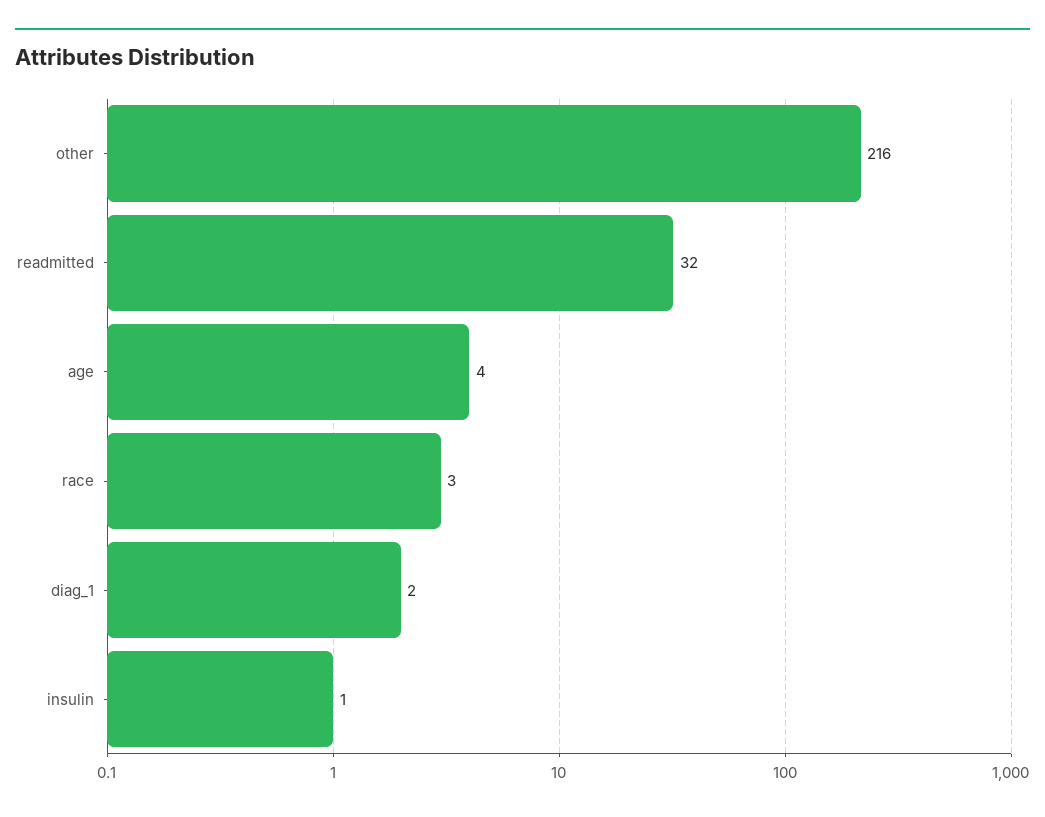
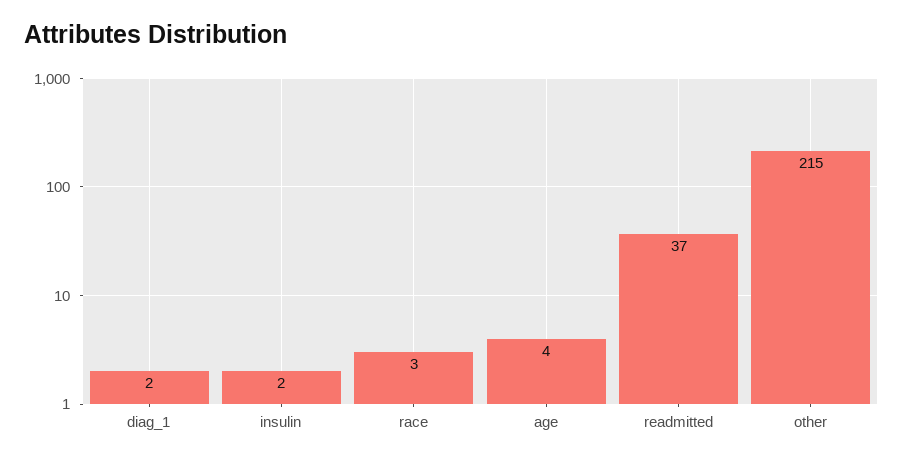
  {
-   "other": 216,
+   "other": 215,
-   "readmitted": 32,
+   "readmitted": 37,
    "age": 4,
    "race": 3,
    "diag_1": 2,
-   "insulin": 1
+   "insulin": 2
  }

